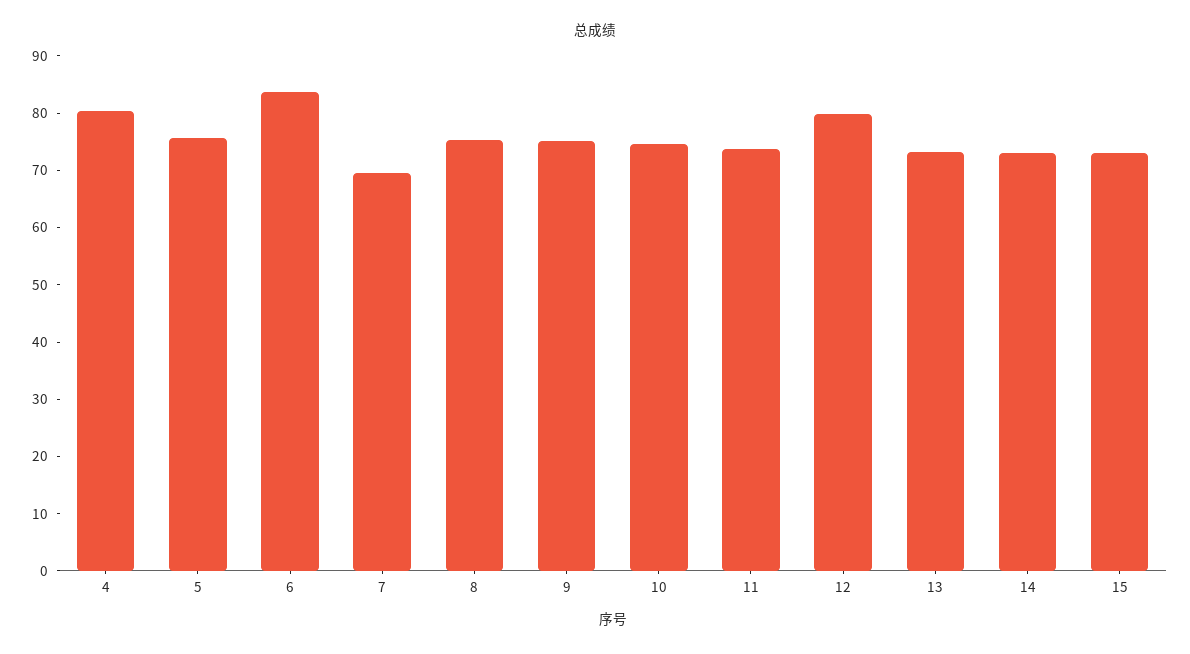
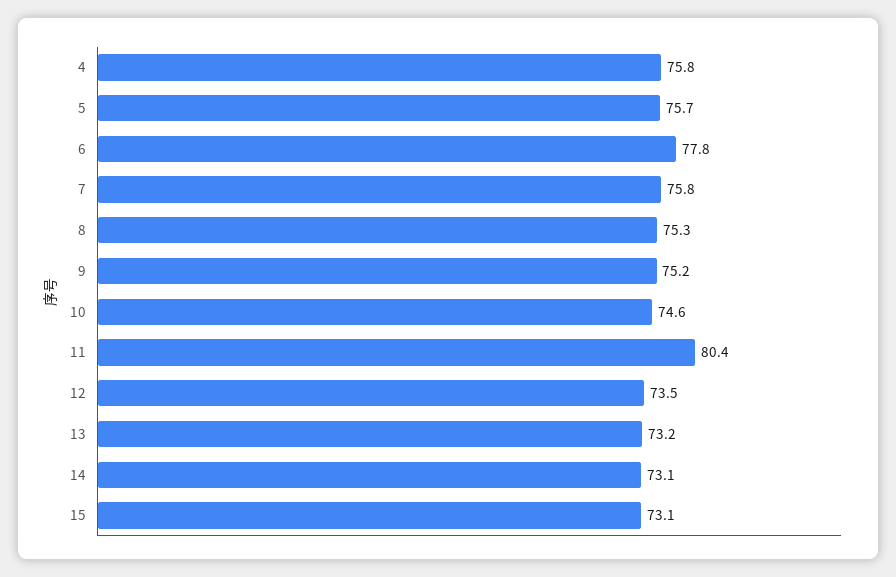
  {
-   "4": 80,
+   "4": 75.8,
    "5": 75.7,
-   "6": 84,
+   "6": 77.8,
-   "7": 70,
+   "7": 75.8,
    "8": 75.3,
    "9": 75.2,
    "10": 74.6,
-   "11": 74,
+   "11": 80.4,
-   "12": 80,
+   "12": 73.5,
    "13": 73.2,
    "14": 73.1,
    "15": 73.1
  }

